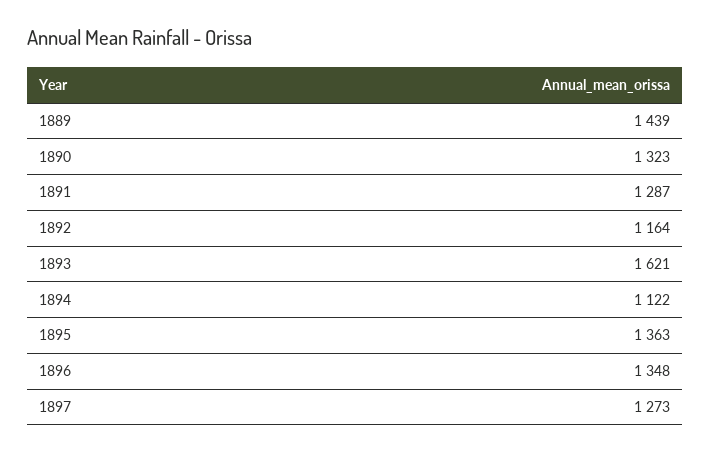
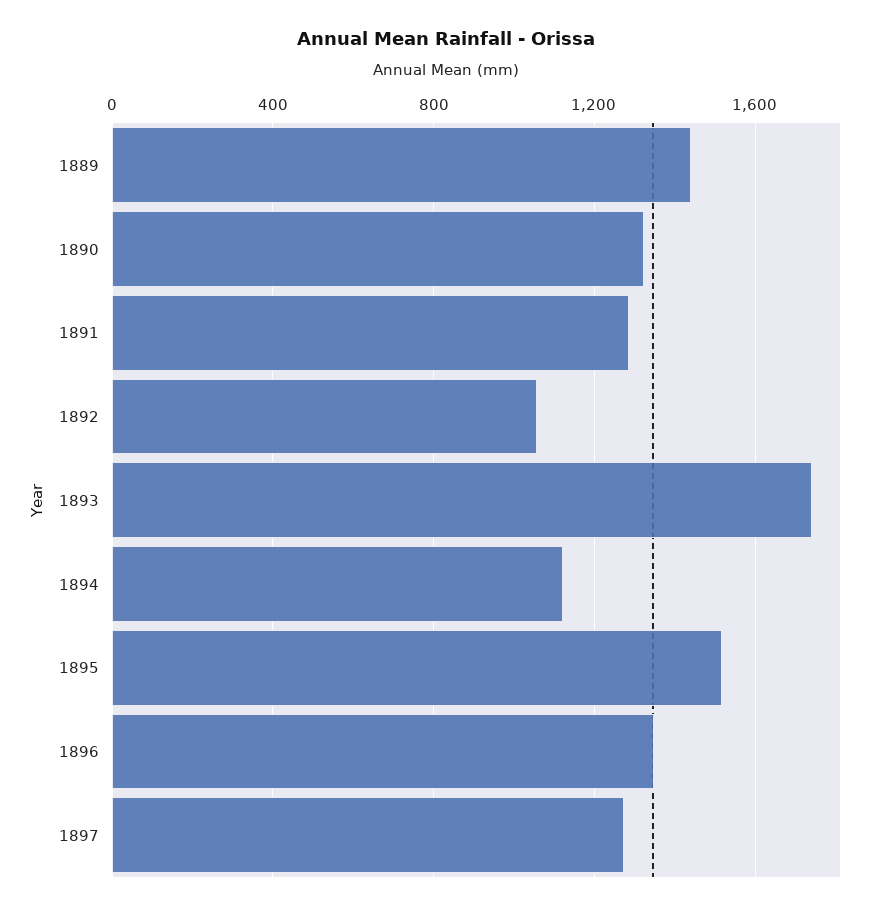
  {
    "1889": 1439,
    "1890": 1323,
    "1891": 1287,
-   "1892": 1164,
+   "1892": 1050,
-   "1893": 1621,
+   "1893": 1750,
    "1894": 1122,
-   "1895": 1363,
+   "1895": 1500,
    "1896": 1348,
    "1897": 1273
  }

